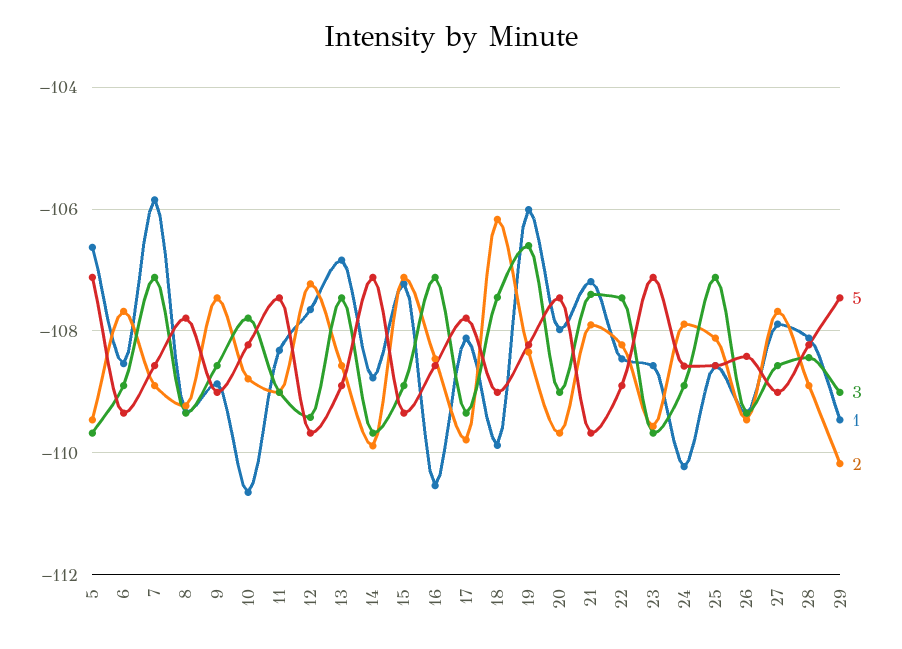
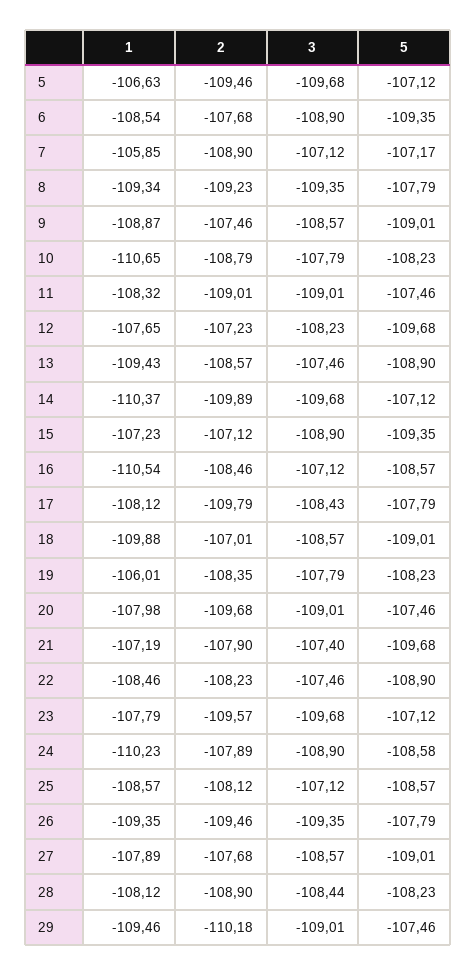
  {
    "5": {
      "5": -107.12,
      "6": -109.35,
-     "7": -108.6,
+     "7": -107.17,
      "8": -107.79,
      "9": -109.01,
      "10": -108.23,
      "11": -107.46,
      "12": -109.68,
      "13": -108.9,
      "14": -107.12,
      "15": -109.35,
      "16": -108.57,
      "17": -107.79,
      "18": -109.01,
      "19": -108.23,
      "20": -107.46,
      "21": -109.68,
      "22": -108.9,
      "23": -107.12,
      "24": -108.58,
      "25": -108.57,
-     "26": -108.4,
+     "26": -107.79,
      "27": -109.01,
      "28": -108.23,
      "29": -107.46
    },
    "3": {
      "5": -109.68,
      "6": -108.9,
      "7": -107.12,
      "8": -109.35,
      "9": -108.57,
      "10": -107.79,
      "11": -109.01,
-     "12": -109.4,
+     "12": -108.23,
      "13": -107.46,
      "14": -109.68,
      "15": -108.9,
      "16": -107.12,
-     "17": -109.4,
+     "17": -108.43,
-     "18": -107.4,
+     "18": -108.57,
-     "19": -106.6,
+     "19": -107.79,
      "20": -109.01,
      "21": -107.4,
      "22": -107.46,
      "23": -109.68,
      "24": -108.9,
      "25": -107.12,
      "26": -109.35,
      "27": -108.57,
      "28": -108.44,
      "29": -109.01
    },
    "1": {
      "5": -106.63,
      "6": -108.54,
      "7": -105.85,
      "8": -109.34,
      "9": -108.87,
      "10": -110.65,
      "11": -108.32,
      "12": -107.65,
-     "13": -106.8,
+     "13": -109.43,
-     "14": -108.8,
+     "14": -110.37,
      "15": -107.23,
      "16": -110.54,
      "17": -108.12,
      "18": -109.88,
      "19": -106.01,
      "20": -107.98,
      "21": -107.19,
      "22": -108.46,
-     "23": -108.6,
+     "23": -107.79,
      "24": -110.23,
      "25": -108.57,
      "26": -109.35,
      "27": -107.89,
      "28": -108.12,
      "29": -109.46
    },
    "2": {
      "5": -109.46,
      "6": -107.68,
      "7": -108.9,
      "8": -109.23,
      "9": -107.46,
      "10": -108.79,
      "11": -109.01,
      "12": -107.23,
      "13": -108.57,
      "14": -109.89,
      "15": -107.12,
      "16": -108.46,
      "17": -109.79,
-     "18": -106.2,
+     "18": -107.01,
      "19": -108.35,
      "20": -109.68,
      "21": -107.9,
      "22": -108.23,
      "23": -109.57,
      "24": -107.89,
      "25": -108.12,
      "26": -109.46,
      "27": -107.68,
      "28": -108.9,
      "29": -110.18
    }
  }

